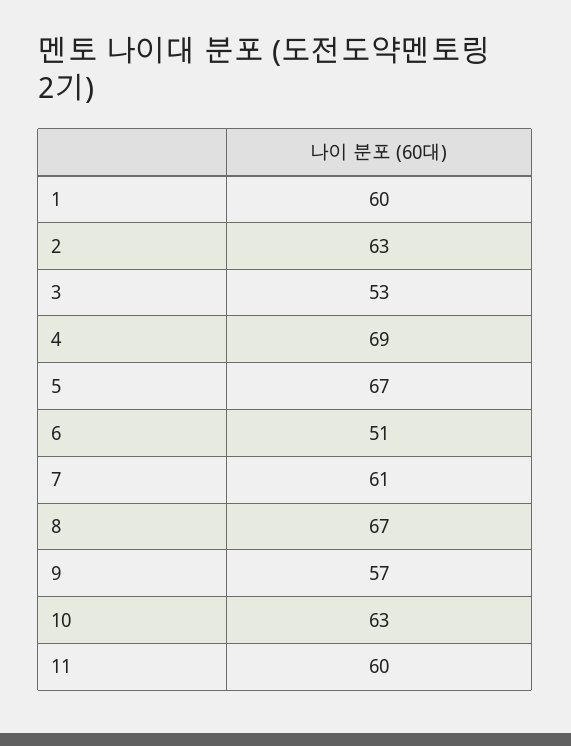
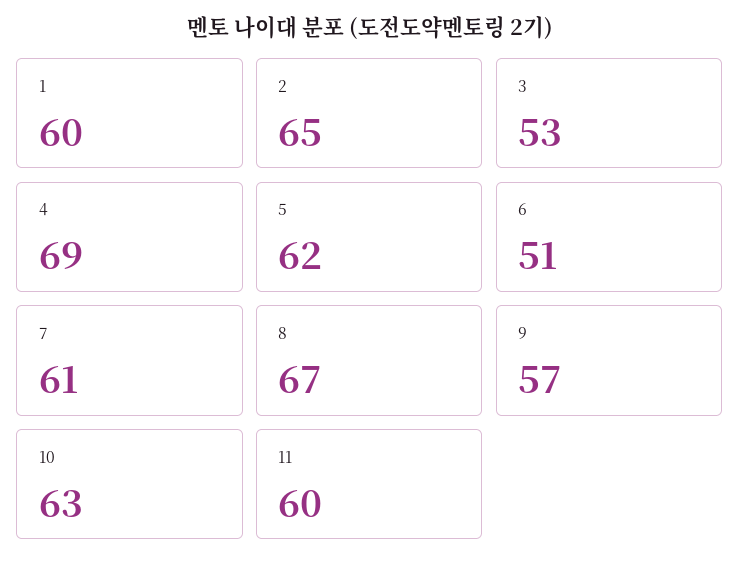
  {
    "1": 60,
-   "2": 63,
+   "2": 65,
    "3": 53,
    "4": 69,
-   "5": 67,
+   "5": 62,
    "6": 51,
    "7": 61,
    "8": 67,
    "9": 57,
    "10": 63,
    "11": 60
  }

